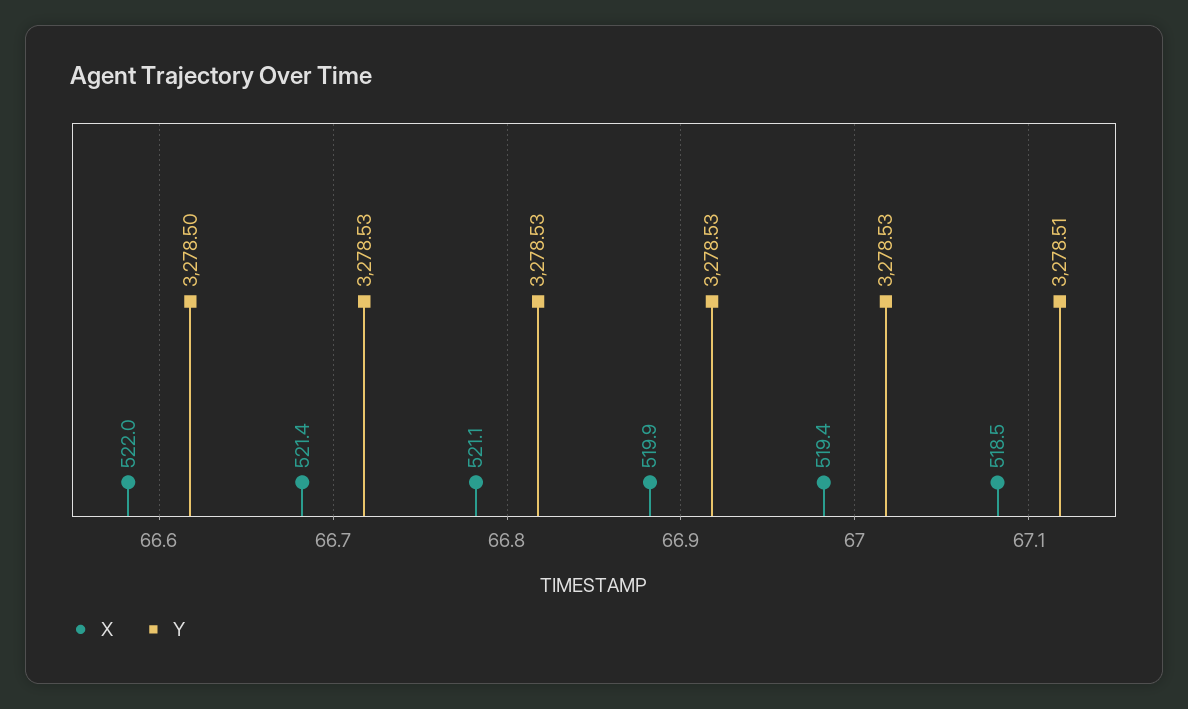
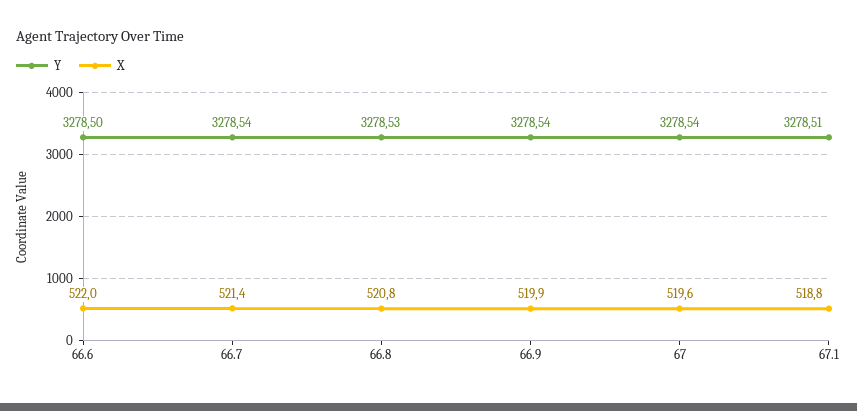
  {
    "X": {
      "66.6": 522,
      "66.7": 521.4,
-     "66.8": 521.1,
+     "66.8": 520.8,
      "66.9": 519.9,
-     "67": 519.4,
+     "67": 519.6,
-     "67.1": 518.5
+     "67.1": 518.8
    },
    "Y": {
      "66.6": 3278.5,
-     "66.7": 3278.53,
+     "66.7": 3278.54,
      "66.8": 3278.53,
-     "66.9": 3278.53,
+     "66.9": 3278.54,
-     "67": 3278.53,
+     "67": 3278.54,
      "67.1": 3278.51
    }
  }

